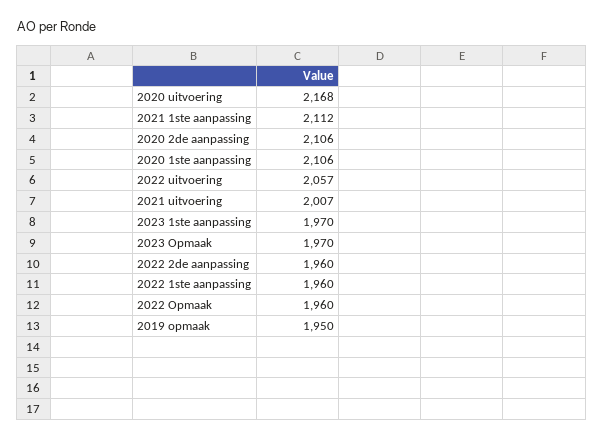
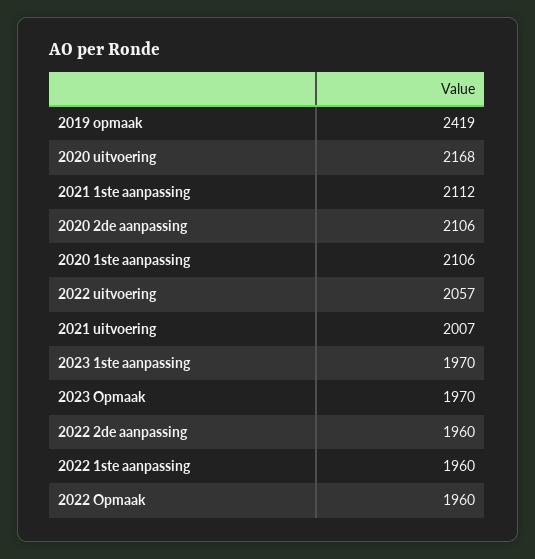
  {
    "2020 uitvoering": 2168,
    "2021 1ste aanpassing": 2112,
    "2020 2de aanpassing": 2106,
    "2020 1ste aanpassing": 2106,
    "2022 uitvoering": 2057,
    "2021 uitvoering": 2007,
    "2023 1ste aanpassing": 1970,
    "2023 Opmaak": 1970,
    "2022 2de aanpassing": 1960,
    "2022 1ste aanpassing": 1960,
    "2022 Opmaak": 1960,
-   "2019 opmaak": 1950
+   "2019 opmaak": 2419
  }

